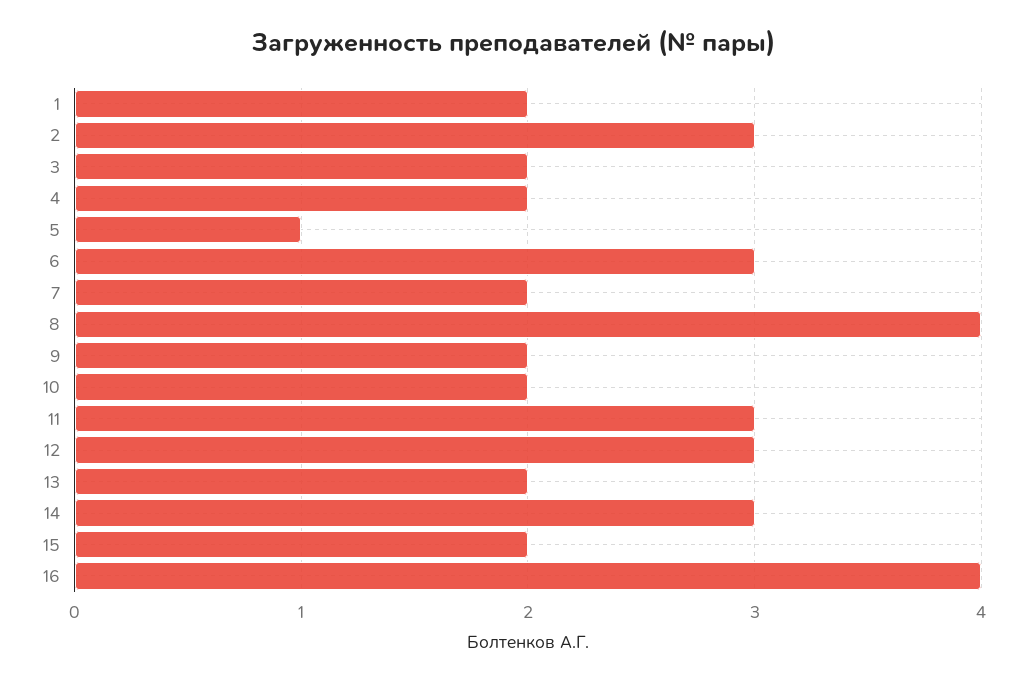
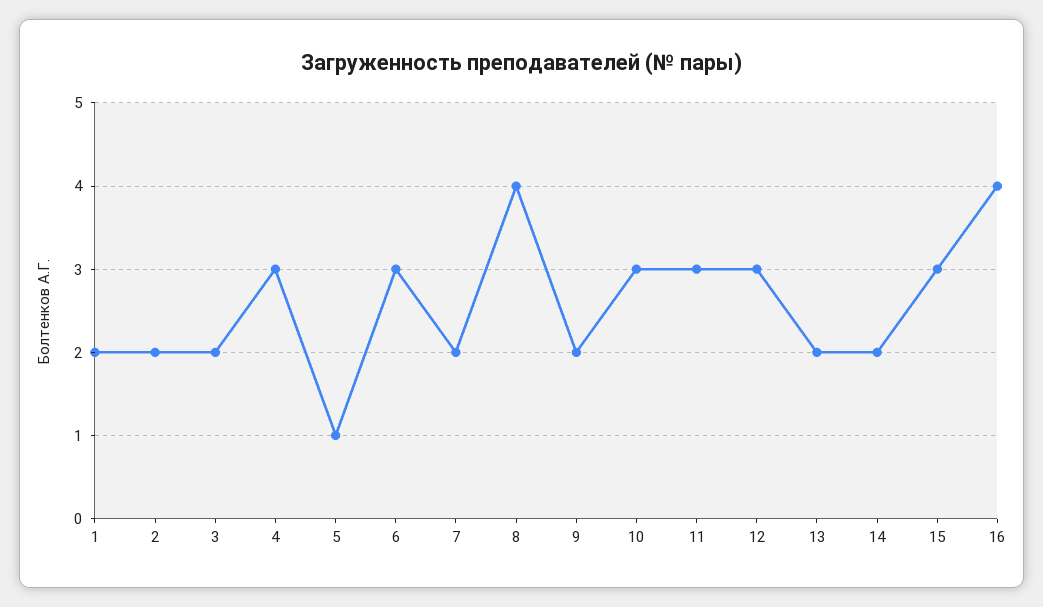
  {
    "1": 2,
-   "2": 3,
+   "2": 2,
    "3": 2,
-   "4": 2,
+   "4": 3,
    "5": 1,
    "6": 3,
    "7": 2,
    "8": 4,
    "9": 2,
-   "10": 2,
+   "10": 3,
    "11": 3,
    "12": 3,
    "13": 2,
-   "14": 3,
+   "14": 2,
-   "15": 2,
+   "15": 3,
    "16": 4
  }

